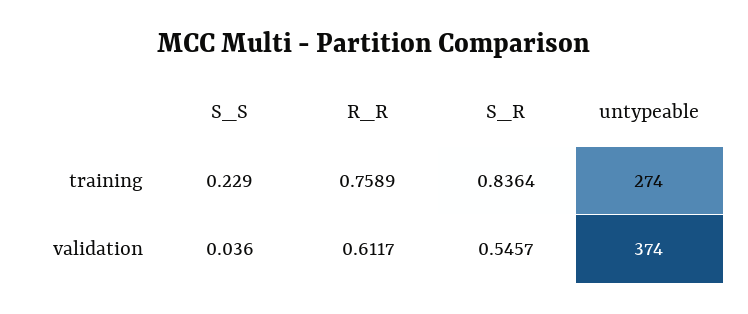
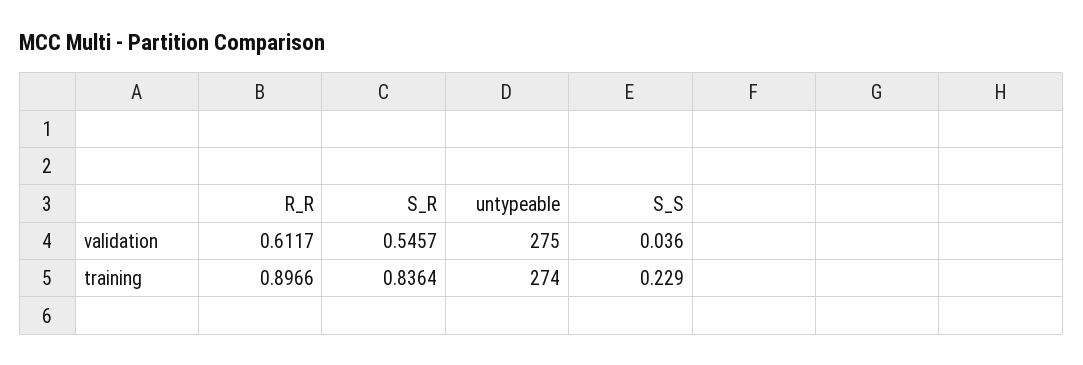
  {
    "S_S": {
      "training": 0.229,
      "validation": 0.036
    },
    "R_R": {
-     "training": 0.7589,
+     "training": 0.8966,
      "validation": 0.6117
    },
    "S_R": {
      "training": 0.8364,
      "validation": 0.5457
    },
    "untypeable": {
      "training": 274,
-     "validation": 374
+     "validation": 275
    }
  }

